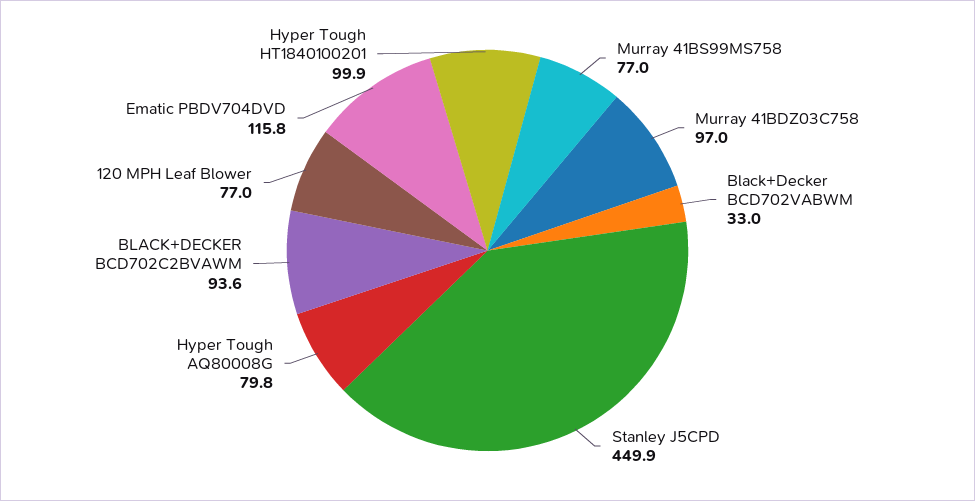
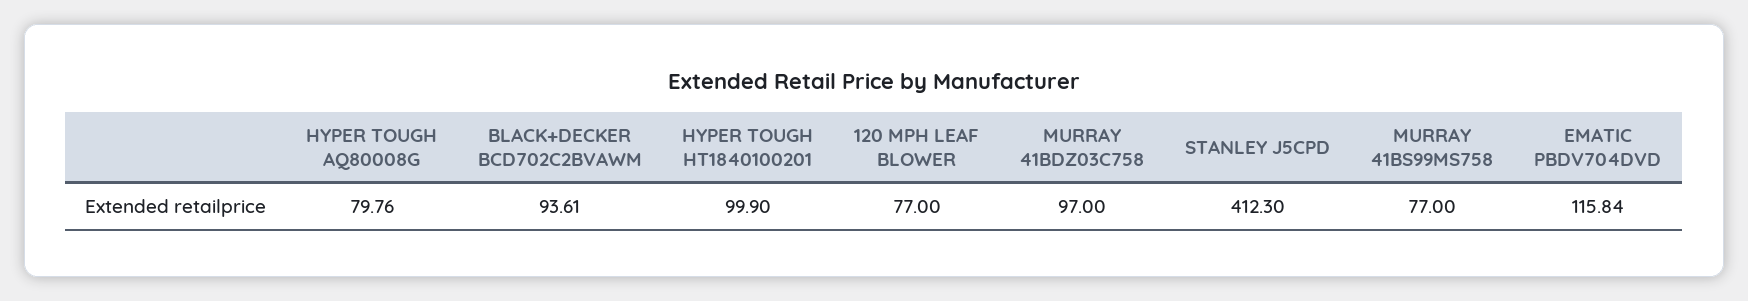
  {
    "Murray 41BS99MS758": 77,
    "Murray 41BDZ03C758": 97,
-   "Black+Decker BCD702VABWM": 33,
-   "Stanley J5CPD": 449.9,
+   "Stanley J5CPD": 412.3,
    "Hyper Tough AQ80008G": 79.76,
    "BLACK+DECKER BCD702C2BVAWM": 93.61,
    "120 MPH Leaf Blower": 77,
    "Ematic PBDV704DVD": 115.84,
    "Hyper Tough HT1840100201": 99.9
  }

